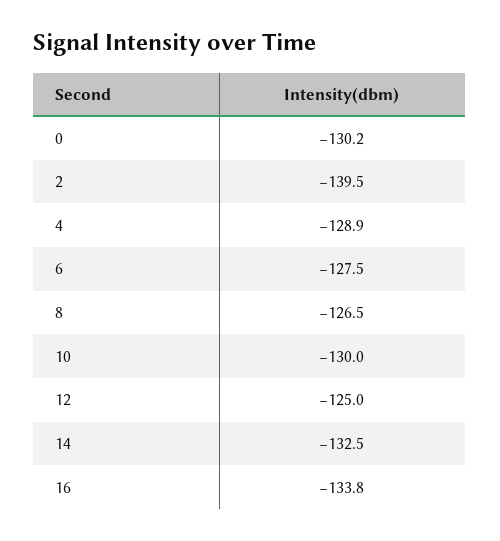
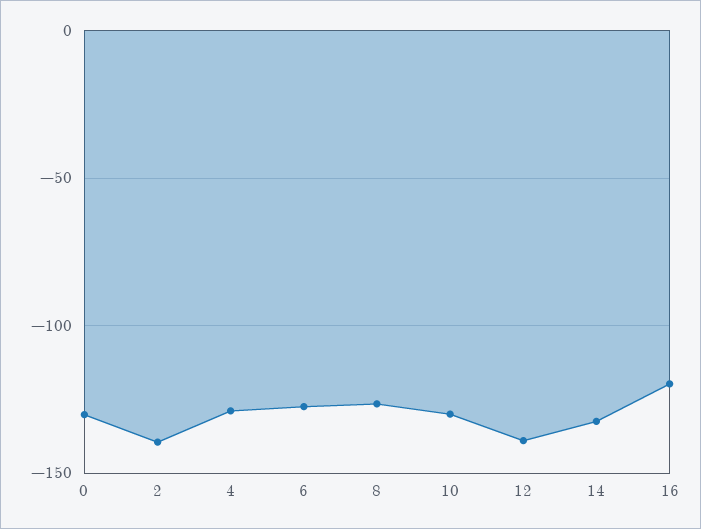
  {
    "0": -130.2,
    "2": -139.5,
    "4": -128.9,
    "6": -127.5,
    "8": -126.5,
    "10": -130,
-   "12": -125,
+   "12": -140,
    "14": -132.5,
-   "16": -133.8
+   "16": -120
  }

